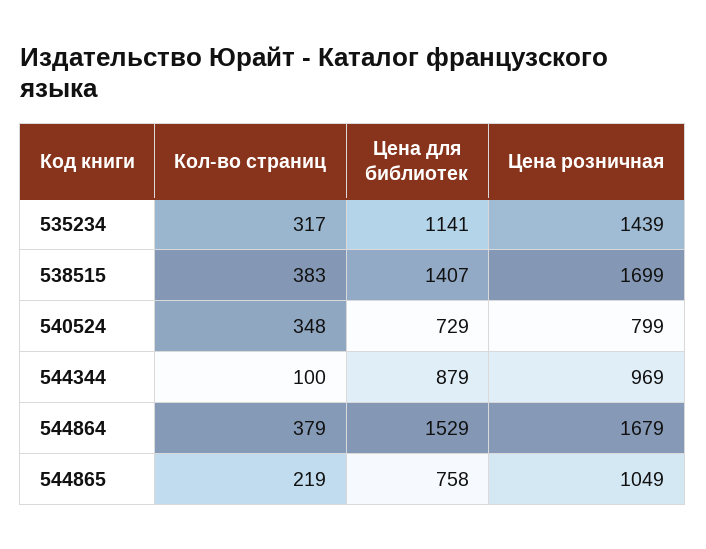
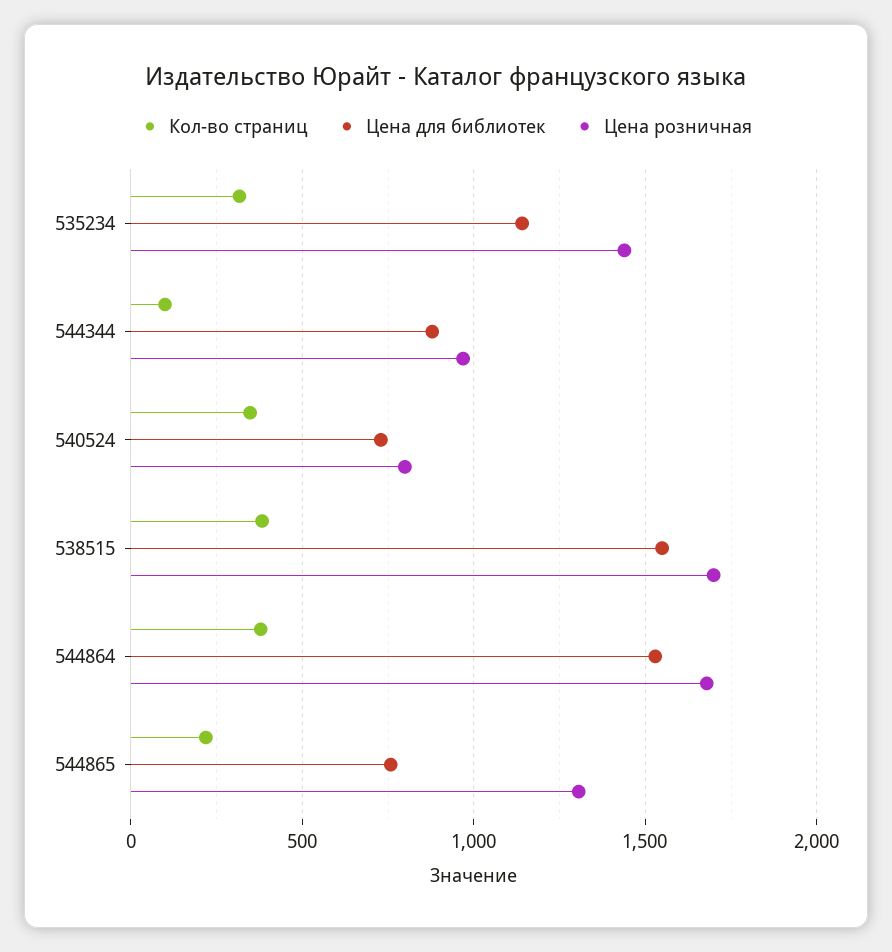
  {
    "Кол-во страниц": {
      "535234": 317,
      "538515": 383,
      "540524": 348,
      "544344": 100,
      "544864": 379,
      "544865": 219
    },
    "Цена для библиотек": {
      "535234": 1141,
-     "538515": 1407,
+     "538515": 1550,
      "540524": 729,
      "544344": 879,
      "544864": 1529,
      "544865": 758
    },
    "Цена розничная": {
      "535234": 1439,
      "538515": 1699,
      "540524": 799,
      "544344": 969,
      "544864": 1679,
-     "544865": 1049
+     "544865": 1300
    }
  }

